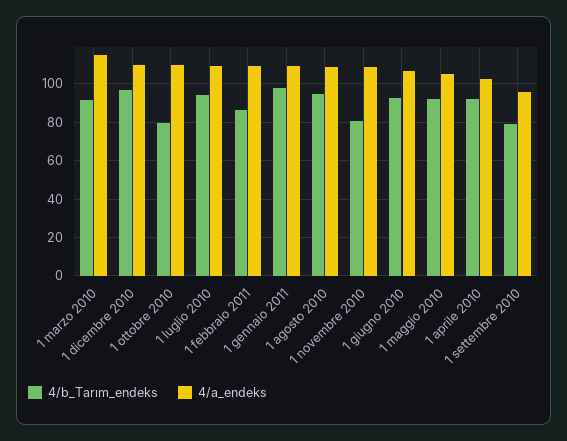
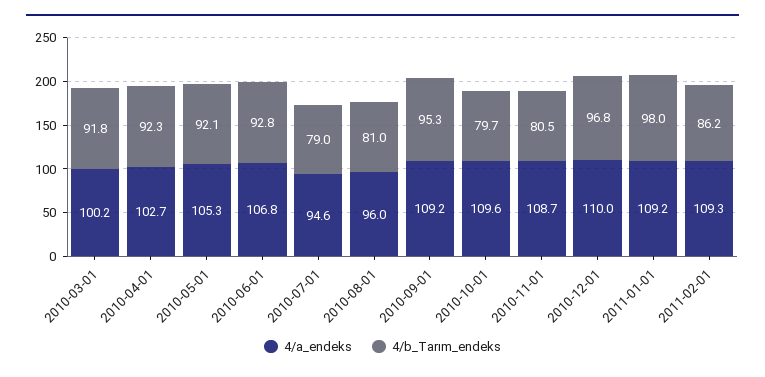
  {
    "4/b_Tarım_endeks": {
      "1 marzo 2010": 91.8,
      "1 dicembre 2010": 96.8,
      "1 ottobre 2010": 79.7,
-     "1 luglio 2010": 95,
+     "1 luglio 2010": 79,
      "1 febbraio 2011": 86.2,
      "1 gennaio 2011": 98,
-     "1 agosto 2010": 95,
+     "1 agosto 2010": 81,
      "1 novembre 2010": 80.5,
      "1 giugno 2010": 92.8,
      "1 maggio 2010": 92.1,
      "1 aprile 2010": 92.3,
-     "1 settembre 2010": 80
+     "1 settembre 2010": 95.3
    },
    "4/a_endeks": {
-     "1 marzo 2010": 115,
+     "1 marzo 2010": 100.2,
      "1 dicembre 2010": 110,
      "1 ottobre 2010": 109.6,
-     "1 luglio 2010": 110,
+     "1 luglio 2010": 94.6,
      "1 febbraio 2011": 109.3,
      "1 gennaio 2011": 109.2,
-     "1 agosto 2010": 110,
+     "1 agosto 2010": 96,
      "1 novembre 2010": 108.7,
      "1 giugno 2010": 106.8,
      "1 maggio 2010": 105.3,
      "1 aprile 2010": 102.7,
-     "1 settembre 2010": 95
+     "1 settembre 2010": 109.2
    }
  }

